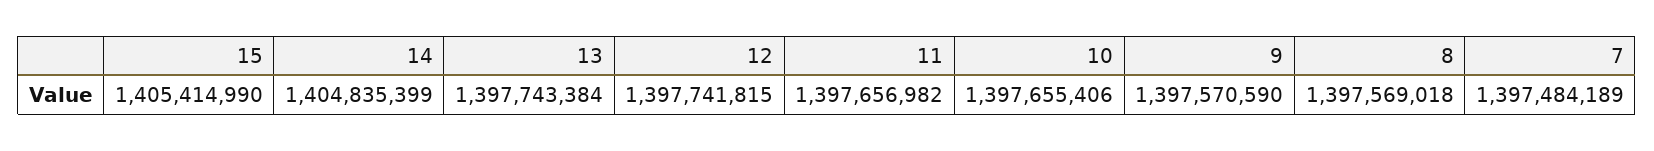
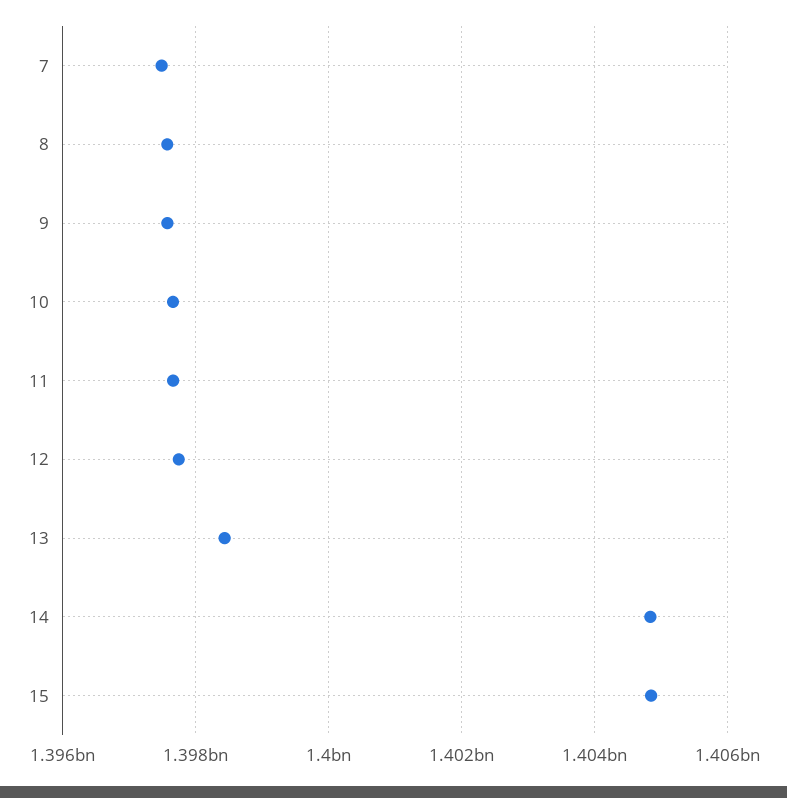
  {
-   "15": 1405414990,
+   "15": 1404800000,
    "14": 1404835399,
-   "13": 1397743384,
+   "13": 1398400000,
    "12": 1397741815,
    "11": 1397656982,
    "10": 1397655406,
    "9": 1397570590,
    "8": 1397569018,
    "7": 1397484189
  }

